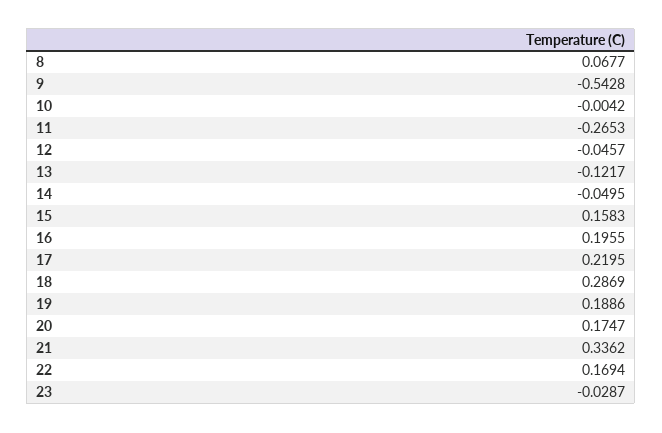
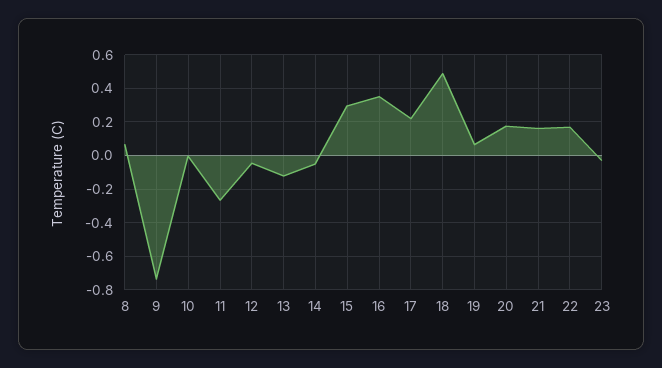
  {
    "8": 0.0677,
-   "9": -0.5428,
+   "9": -0.75,
    "10": -0.0042,
    "11": -0.2653,
    "12": -0.0457,
    "13": -0.1217,
    "14": -0.0495,
-   "15": 0.1583,
+   "15": 0.3,
-   "16": 0.1955,
+   "16": 0.35,
    "17": 0.2195,
-   "18": 0.2869,
+   "18": 0.5,
-   "19": 0.1886,
+   "19": 0.05,
    "20": 0.1747,
-   "21": 0.3362,
+   "21": 0.15,
    "22": 0.1694,
    "23": -0.0287
  }

